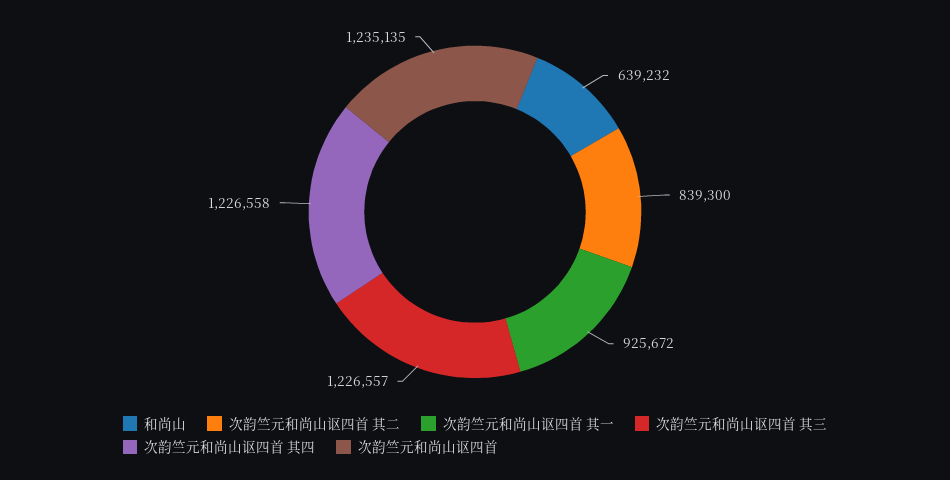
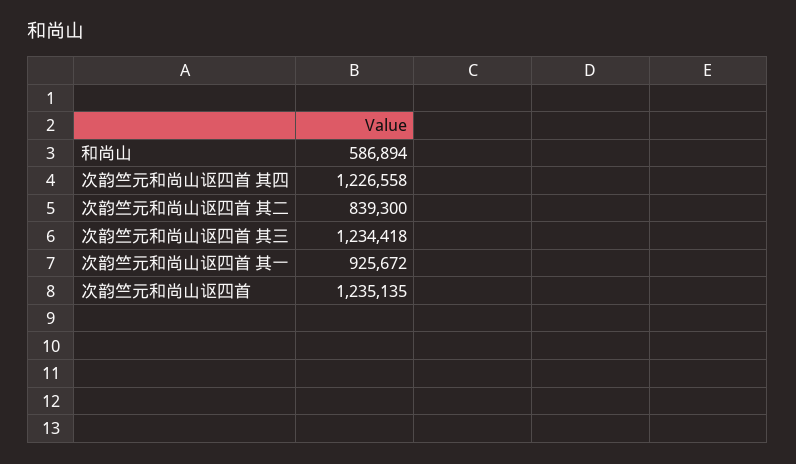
  {
-   "和尚山": 639232,
+   "和尚山": 586894,
    "次韵竺元和尚山讴四首 其二": 839300,
    "次韵竺元和尚山讴四首 其一": 925672,
-   "次韵竺元和尚山讴四首 其三": 1226557,
+   "次韵竺元和尚山讴四首 其三": 1234418,
    "次韵竺元和尚山讴四首 其四": 1226558,
    "次韵竺元和尚山讴四首": 1235135
  }

